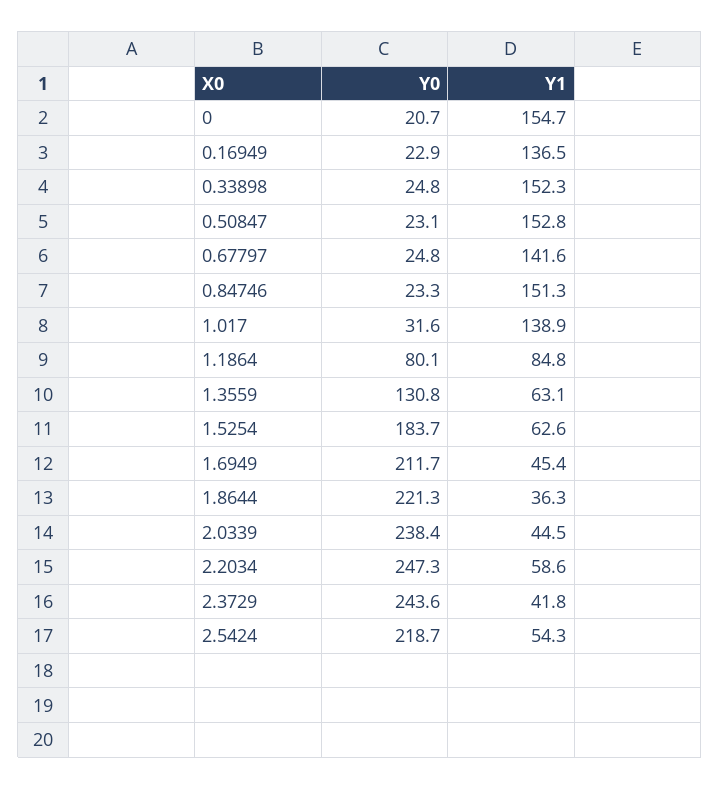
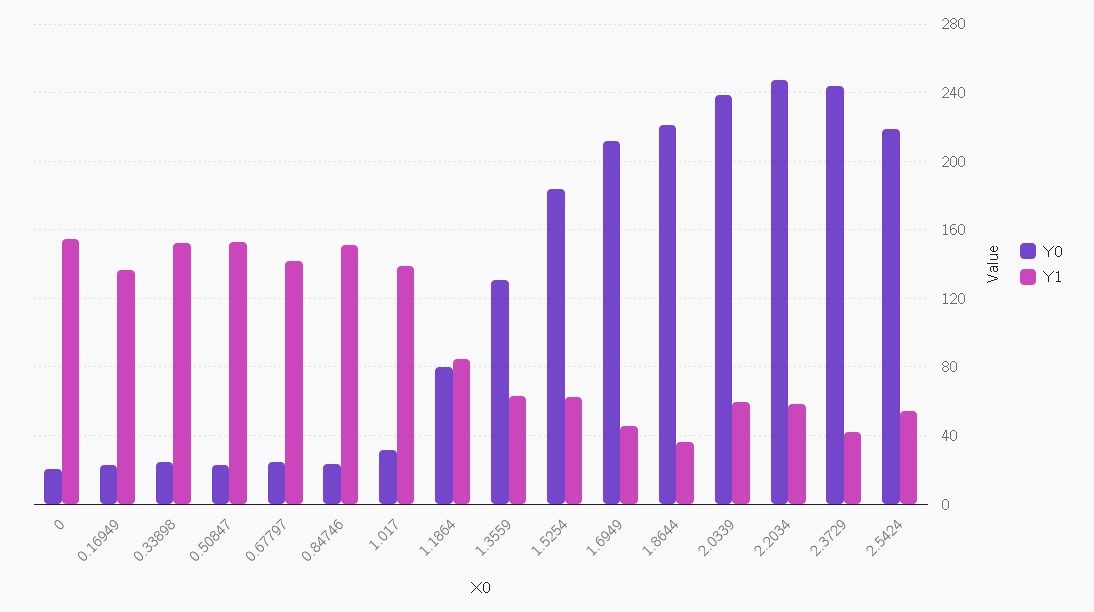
  {
    "Y0": {
      "0": 20.7,
      "0.16949": 22.9,
      "0.33898": 24.8,
      "0.50847": 23.1,
      "0.67797": 24.8,
      "0.84746": 23.3,
      "1.017": 31.6,
      "1.1864": 80.1,
      "1.3559": 130.8,
      "1.5254": 183.7,
      "1.6949": 211.7,
      "1.8644": 221.3,
      "2.0339": 238.4,
      "2.2034": 247.3,
      "2.3729": 243.6,
      "2.5424": 218.7
    },
    "Y1": {
      "0": 154.7,
      "0.16949": 136.5,
      "0.33898": 152.3,
      "0.50847": 152.8,
      "0.67797": 141.6,
      "0.84746": 151.3,
      "1.017": 138.9,
      "1.1864": 84.8,
      "1.3559": 63.1,
      "1.5254": 62.6,
      "1.6949": 45.4,
      "1.8644": 36.3,
-     "2.0339": 44.5,
+     "2.0339": 60,
      "2.2034": 58.6,
      "2.3729": 41.8,
      "2.5424": 54.3
    }
  }

